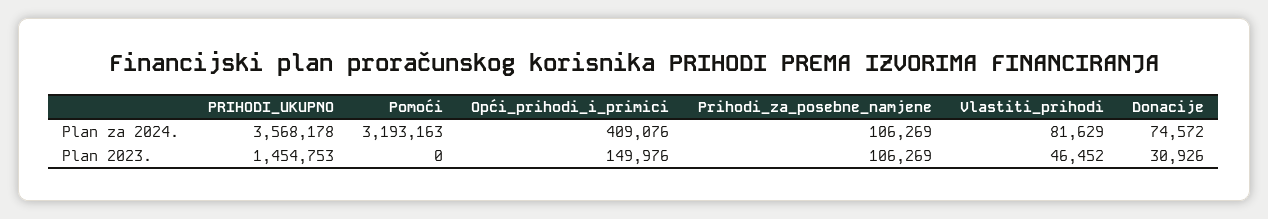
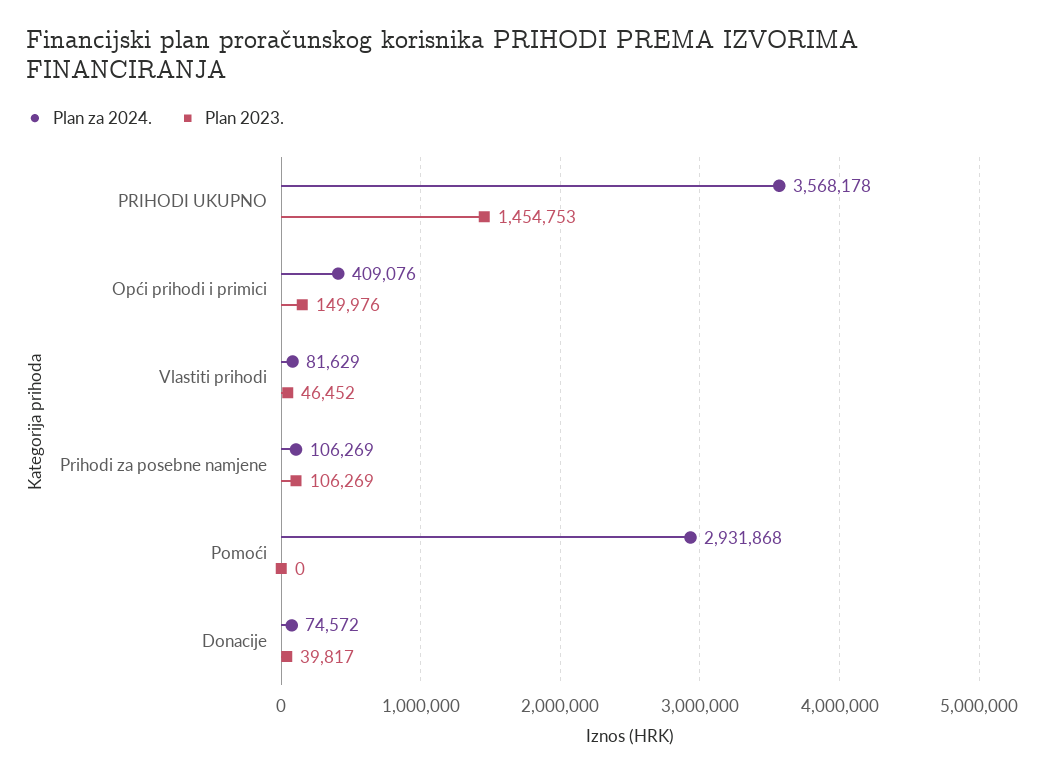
  {
    "Plan za 2024.": {
      "PRIHODI_UKUPNO": 3568178,
-     "Pomoći": 3193163,
+     "Pomoći": 2931868,
      "Opći_prihodi_i_primici": 409076,
      "Prihodi_za_posebne_namjene": 106269,
      "Vlastiti_prihodi": 81629,
      "Donacije": 74572
    },
    "Plan 2023.": {
      "PRIHODI_UKUPNO": 1454753,
      "Pomoći": 0,
      "Opći_prihodi_i_primici": 149976,
      "Prihodi_za_posebne_namjene": 106269,
      "Vlastiti_prihodi": 46452,
-     "Donacije": 30926
+     "Donacije": 39817
    }
  }

